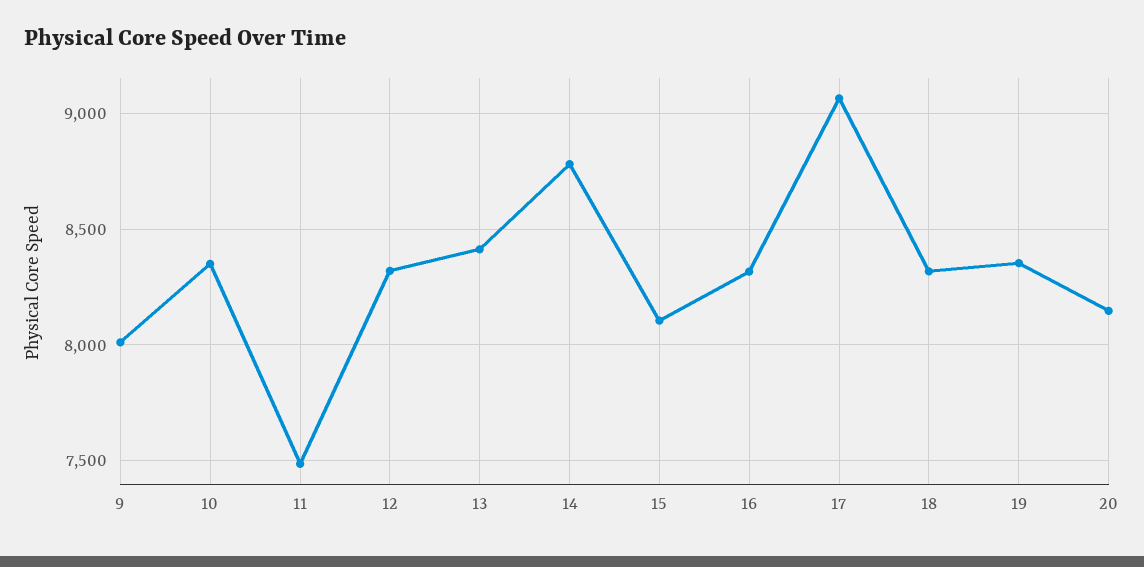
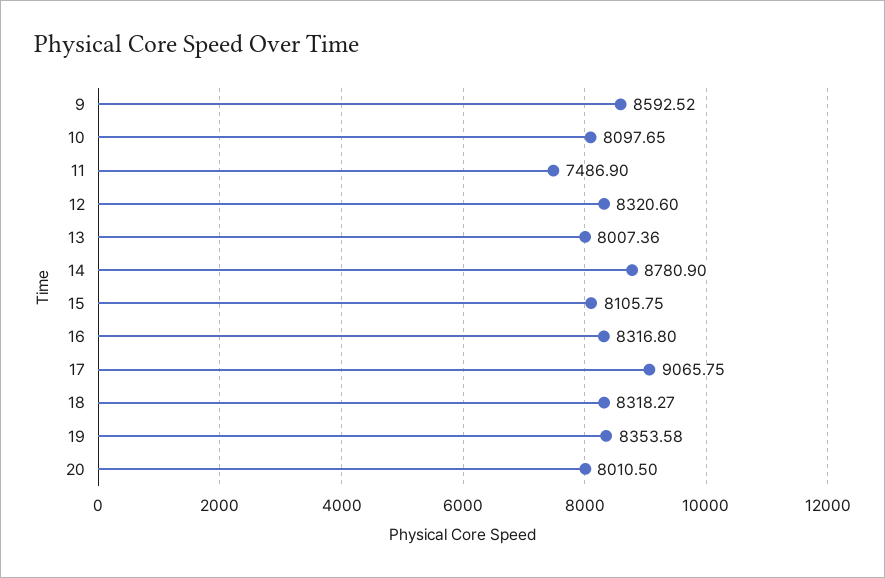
  {
-   "9": 8000,
+   "9": 8592.52,
-   "10": 8350,
+   "10": 8097.65,
    "11": 7486.9,
    "12": 8320.6,
-   "13": 8400,
+   "13": 8007.36,
    "14": 8780.9,
    "15": 8105.75,
    "16": 8316.8,
    "17": 9065.75,
    "18": 8318.27,
    "19": 8353.58,
-   "20": 8150
+   "20": 8010.5
  }

